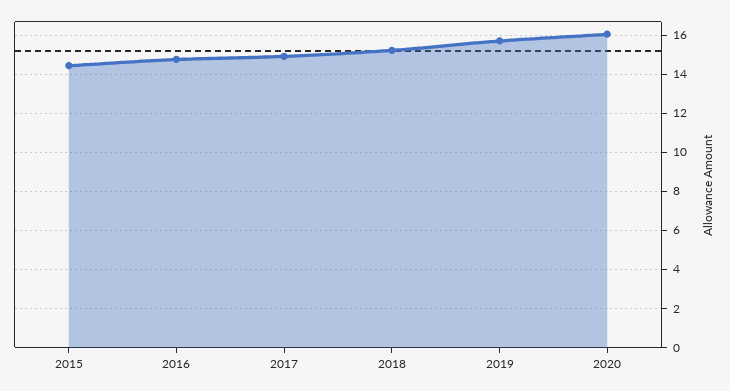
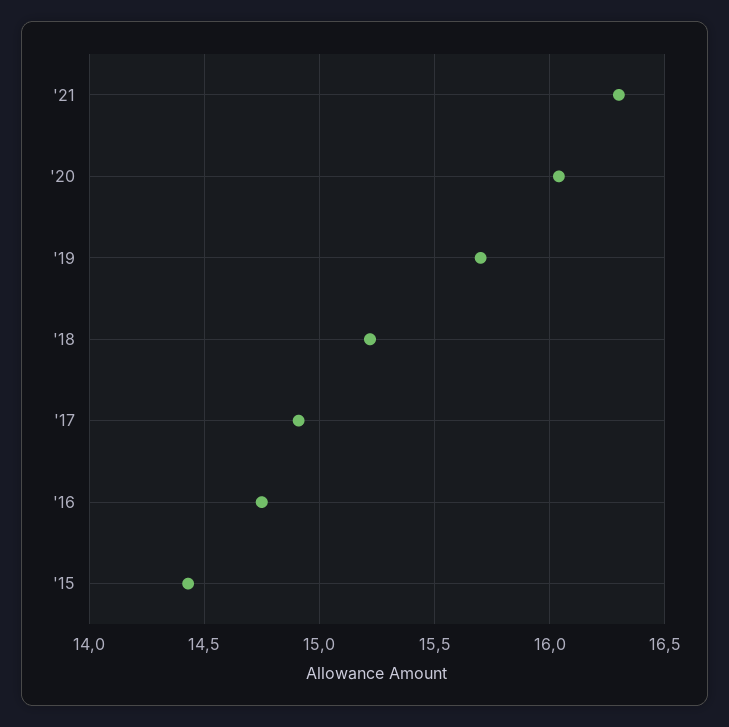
  {
    "2015": 14.45,
    "2016": 14.75,
    "2017": 14.9,
    "2018": 15.2,
    "2019": 15.7,
-   "2020": 16.05
+   "2020": 16.05,
+   "'21": 16.3
  }

